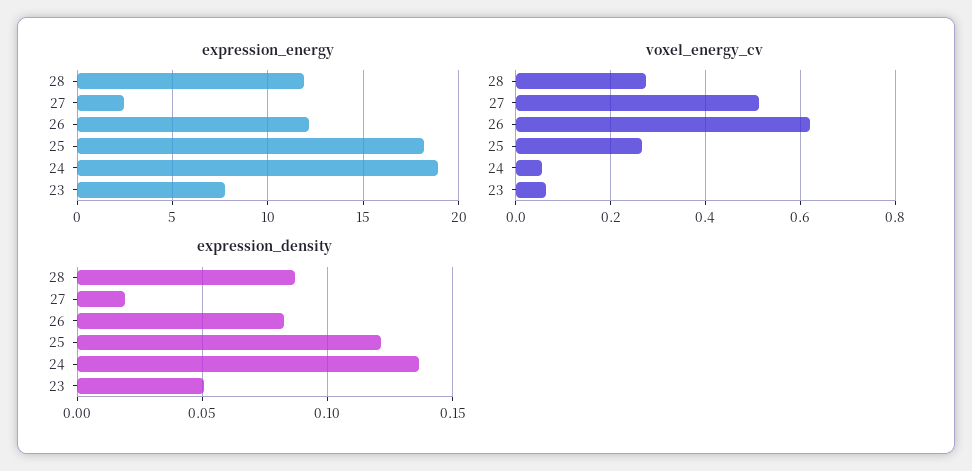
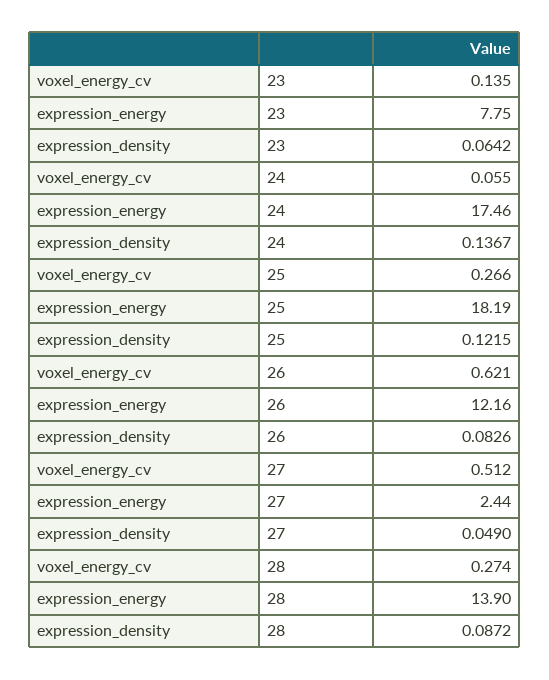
  {
    "expression_energy": {
-     "28": 12,
+     "28": 13.9,
      "27": 2.44,
      "26": 12.16,
      "25": 18.19,
-     "24": 19,
+     "24": 17.46,
      "23": 7.75
    },
    "voxel_energy_cv": {
      "28": 0.274,
      "27": 0.512,
      "26": 0.621,
      "25": 0.266,
      "24": 0.055,
-     "23": 0.06
+     "23": 0.135
    },
    "expression_density": {
      "28": 0.0872,
-     "27": 0.02,
+     "27": 0.049,
      "26": 0.0826,
      "25": 0.1215,
      "24": 0.1367,
-     "23": 0.05
+     "23": 0.0642
    }
  }

